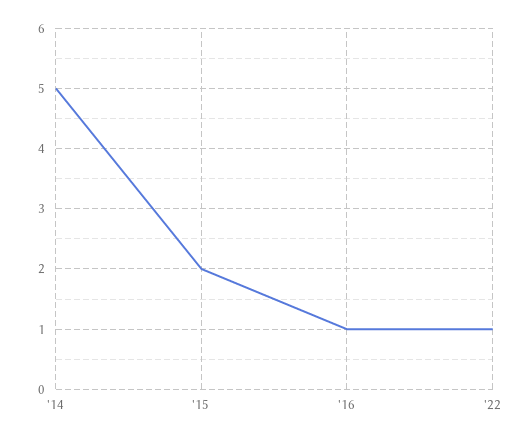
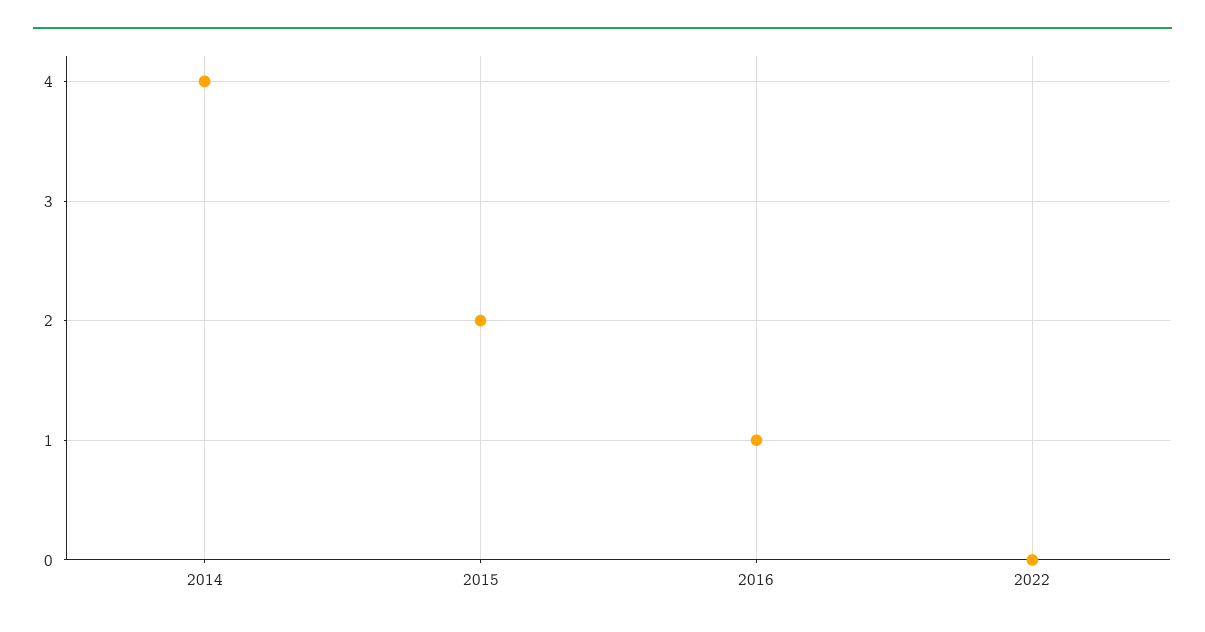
  {
-   "'14": 5,
+   "'14": 4,
    "'15": 2,
    "'16": 1,
-   "'22": 1
+   "'22": 0
  }

